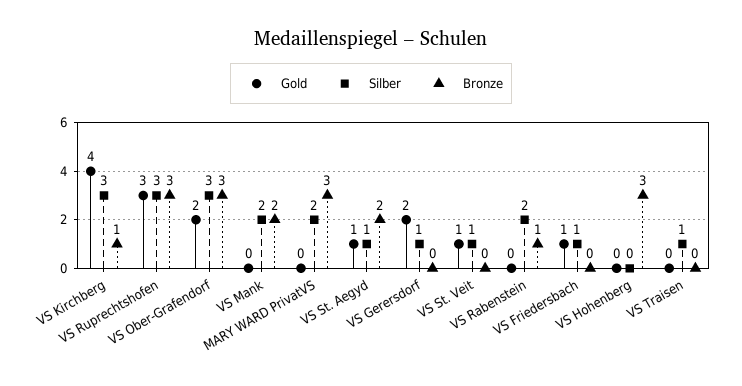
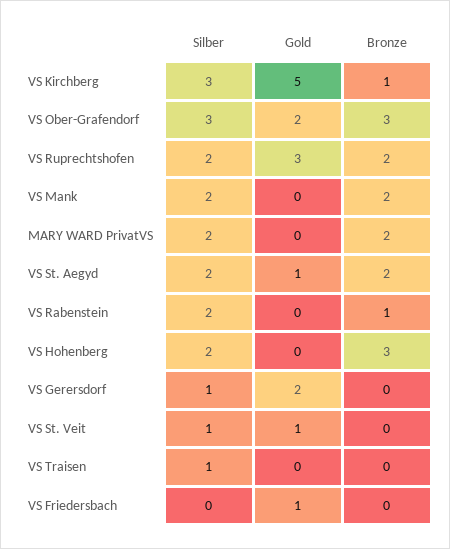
  {
    "Gold": {
-     "VS Kirchberg": 4,
+     "VS Kirchberg": 5,
      "VS Ruprechtshofen": 3,
      "VS Ober-Grafendorf": 2,
      "VS Mank": 0,
      "MARY WARD PrivatVS": 0,
      "VS St. Aegyd": 1,
      "VS Gerersdorf": 2,
      "VS St. Veit": 1,
      "VS Rabenstein": 0,
      "VS Friedersbach": 1,
      "VS Hohenberg": 0,
      "VS Traisen": 0
    },
    "Silber": {
      "VS Kirchberg": 3,
-     "VS Ruprechtshofen": 3,
+     "VS Ruprechtshofen": 2,
      "VS Ober-Grafendorf": 3,
      "VS Mank": 2,
      "MARY WARD PrivatVS": 2,
-     "VS St. Aegyd": 1,
+     "VS St. Aegyd": 2,
      "VS Gerersdorf": 1,
      "VS St. Veit": 1,
      "VS Rabenstein": 2,
-     "VS Friedersbach": 1,
+     "VS Friedersbach": 0,
-     "VS Hohenberg": 0,
+     "VS Hohenberg": 2,
      "VS Traisen": 1
    },
    "Bronze": {
      "VS Kirchberg": 1,
-     "VS Ruprechtshofen": 3,
+     "VS Ruprechtshofen": 2,
      "VS Ober-Grafendorf": 3,
      "VS Mank": 2,
-     "MARY WARD PrivatVS": 3,
+     "MARY WARD PrivatVS": 2,
      "VS St. Aegyd": 2,
      "VS Gerersdorf": 0,
      "VS St. Veit": 0,
      "VS Rabenstein": 1,
      "VS Friedersbach": 0,
      "VS Hohenberg": 3,
      "VS Traisen": 0
    }
  }

